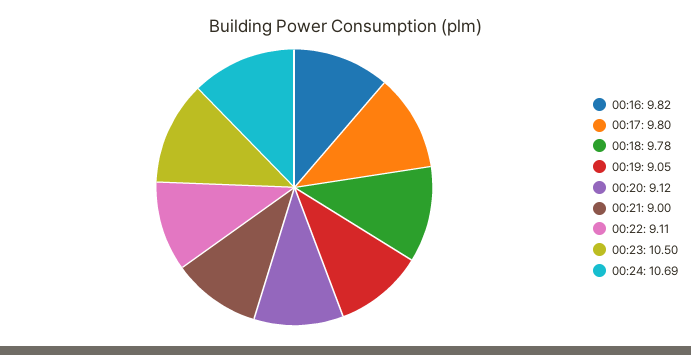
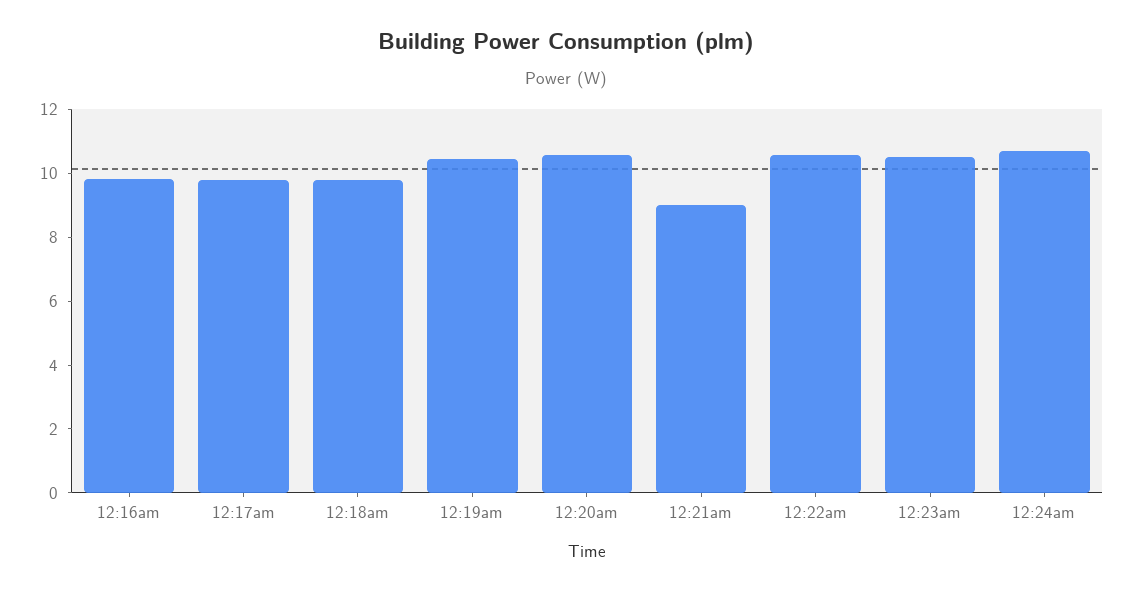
  {
    "00:16": 9.82,
    "00:17": 9.8,
    "00:18": 9.78,
-   "00:19": 9.05,
+   "00:19": 10.5,
-   "00:20": 9.12,
+   "00:20": 10.5,
    "00:21": 9,
-   "00:22": 9.11,
+   "00:22": 10.5,
    "00:23": 10.5,
    "00:24": 10.69
  }

